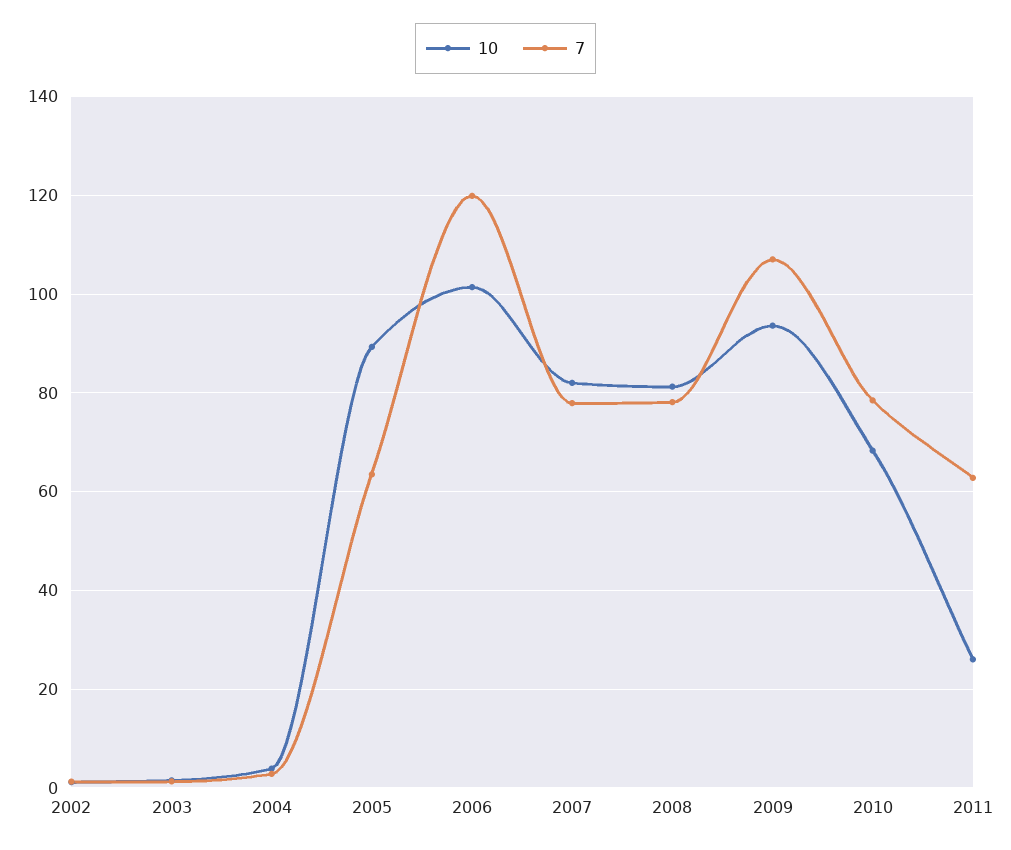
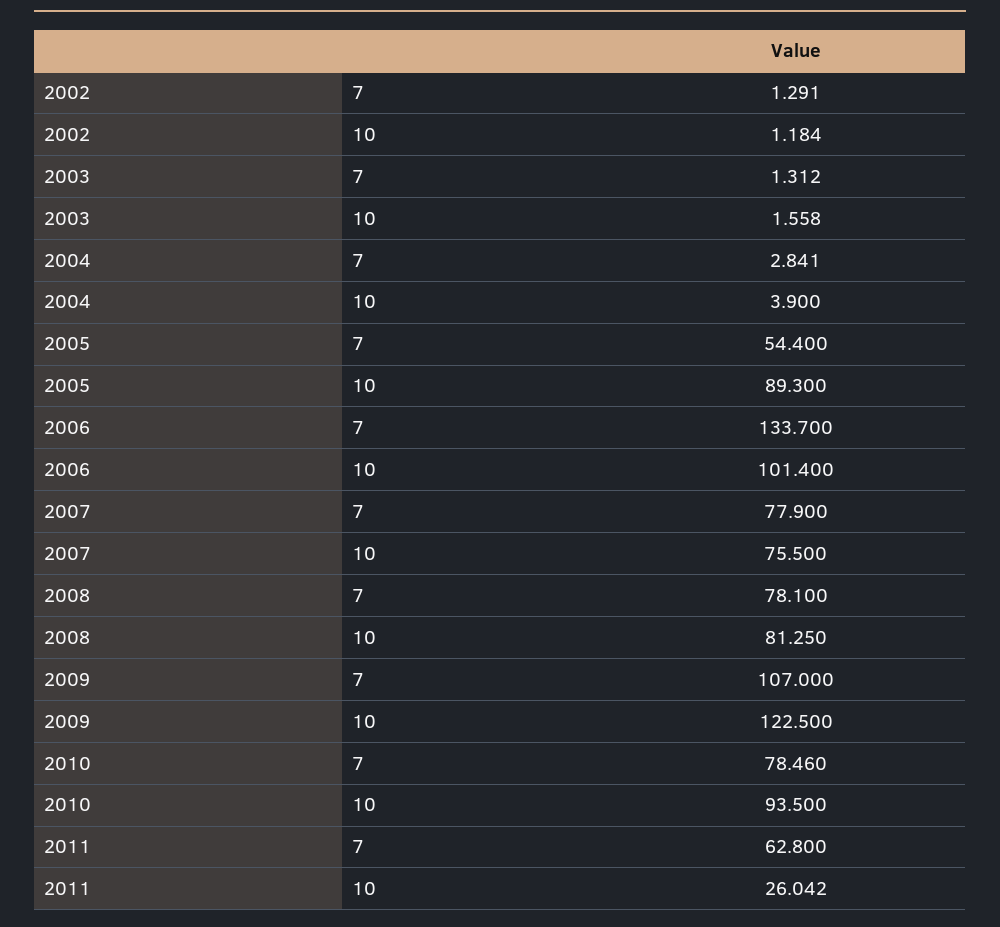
  {
    "10": {
      "2002": 1.184,
      "2003": 1.558,
      "2004": 3.9,
      "2005": 89.3,
      "2006": 101.4,
-     "2007": 82,
+     "2007": 75.5,
      "2008": 81.25,
-     "2009": 94,
+     "2009": 122.5,
-     "2010": 68,
+     "2010": 93.5,
      "2011": 26.042
    },
    "7": {
      "2002": 1.291,
      "2003": 1.312,
      "2004": 2.841,
-     "2005": 64,
+     "2005": 54.4,
-     "2006": 120,
+     "2006": 133.7,
      "2007": 77.9,
      "2008": 78.1,
      "2009": 107,
      "2010": 78.46,
      "2011": 62.8
    }
  }

